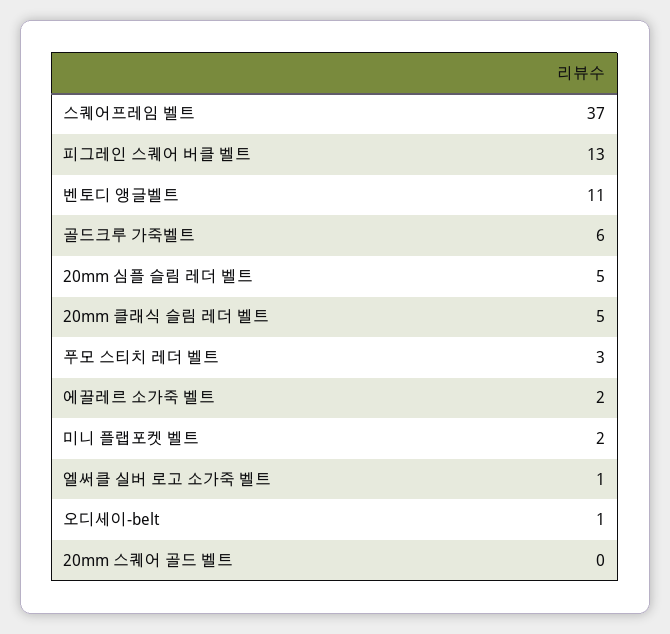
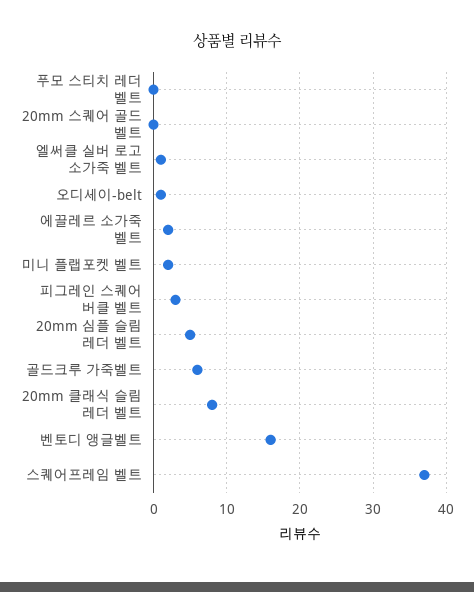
  {
    "스퀘어프레임 벨트": 37,
-   "피그레인 스퀘어 버클 벨트": 13,
+   "피그레인 스퀘어 버클 벨트": 3,
-   "벤토디 앵글벨트": 11,
+   "벤토디 앵글벨트": 16,
    "골드크루 가죽벨트": 6,
    "20mm 심플 슬림 레더 벨트": 5,
-   "20mm 클래식 슬림 레더 벨트": 5,
+   "20mm 클래식 슬림 레더 벨트": 8,
-   "푸모 스티치 레더 벨트": 3,
+   "푸모 스티치 레더 벨트": 0,
    "에끌레르 소가죽 벨트": 2,
    "미니 플랩포켓 벨트": 2,
    "엘써클 실버 로고 소가죽 벨트": 1,
    "오디세이-belt": 1,
    "20mm 스퀘어 골드 벨트": 0
  }

